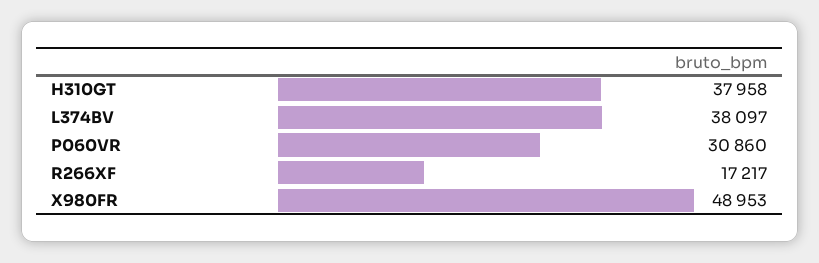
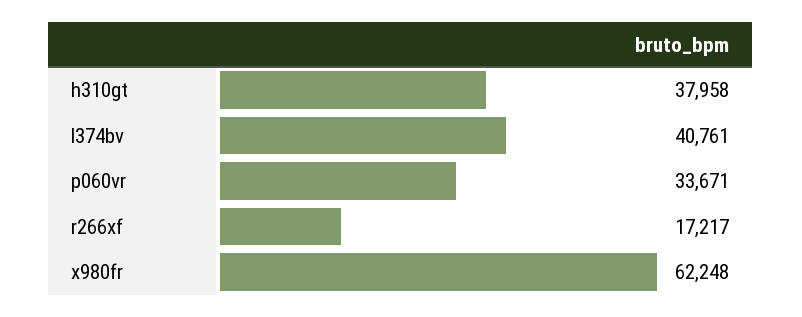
  {
    "H310GT": 37958,
-   "L374BV": 38097,
+   "L374BV": 40761,
-   "P060VR": 30860,
+   "P060VR": 33671,
    "R266XF": 17217,
-   "X980FR": 48953
+   "X980FR": 62248
  }

